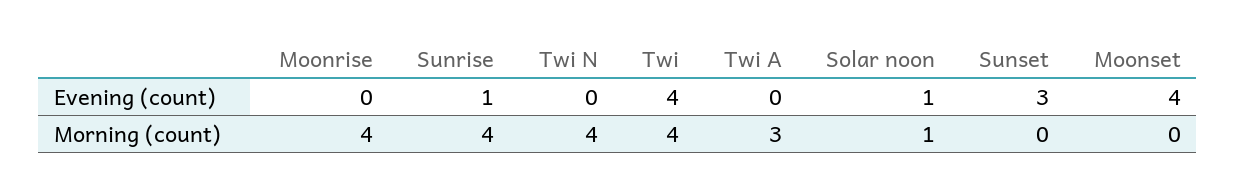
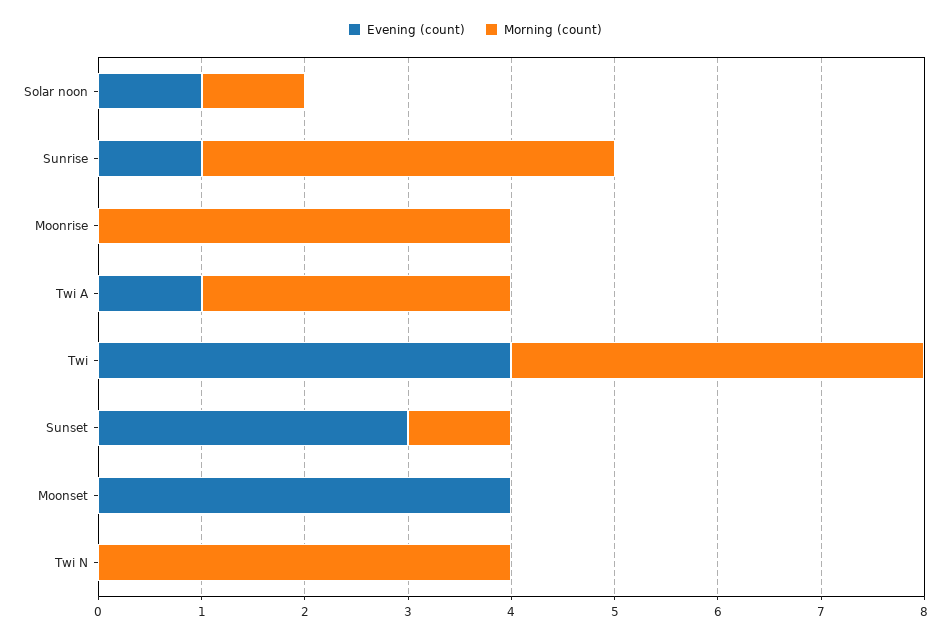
  {
    "Evening (count)": {
      "Moonrise": 0,
      "Sunrise": 1,
      "Twi N": 0,
      "Twi": 4,
-     "Twi A": 0,
+     "Twi A": 1,
      "Solar noon": 1,
      "Sunset": 3,
      "Moonset": 4
    },
    "Morning (count)": {
      "Moonrise": 4,
      "Sunrise": 4,
      "Twi N": 4,
      "Twi": 4,
      "Twi A": 3,
      "Solar noon": 1,
-     "Sunset": 0,
+     "Sunset": 1,
      "Moonset": 0
    }
  }

